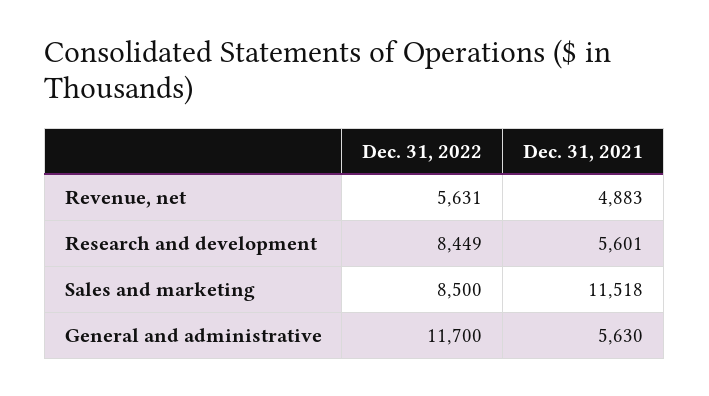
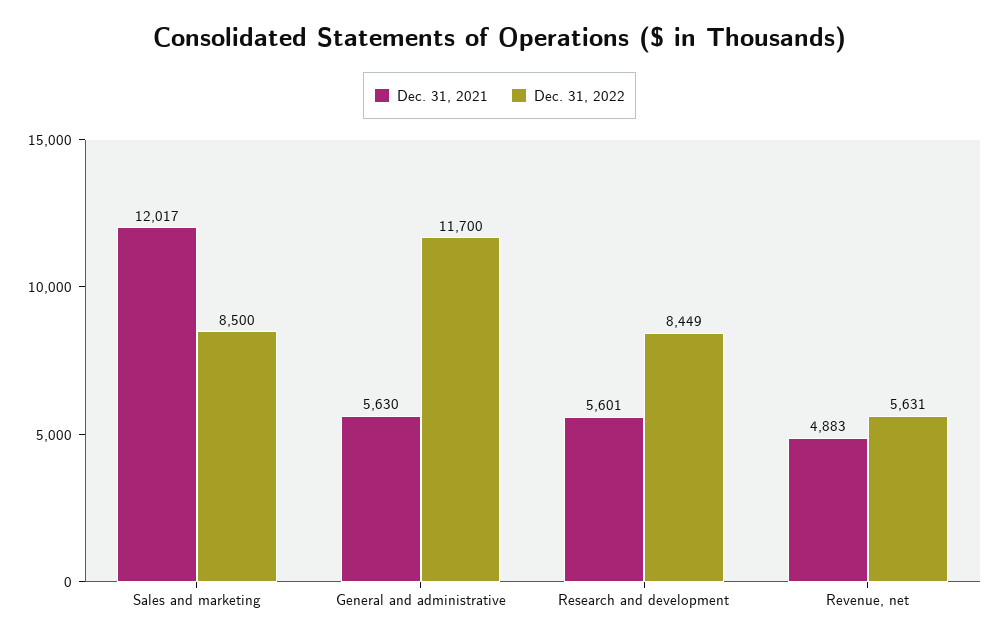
  {
    "Dec. 31, 2022": {
      "Revenue, net": 5631,
      "Research and development": 8449,
      "Sales and marketing": 8500,
      "General and administrative": 11700
    },
    "Dec. 31, 2021": {
      "Revenue, net": 4883,
      "Research and development": 5601,
-     "Sales and marketing": 11518,
+     "Sales and marketing": 12017,
      "General and administrative": 5630
    }
  }

